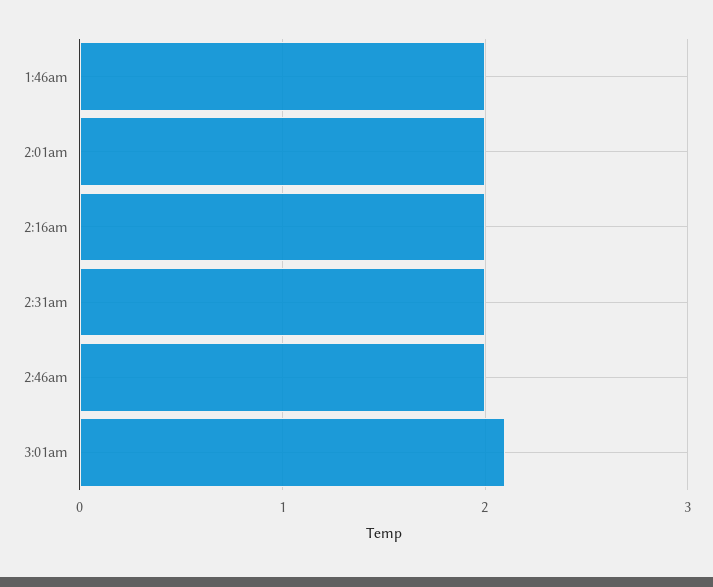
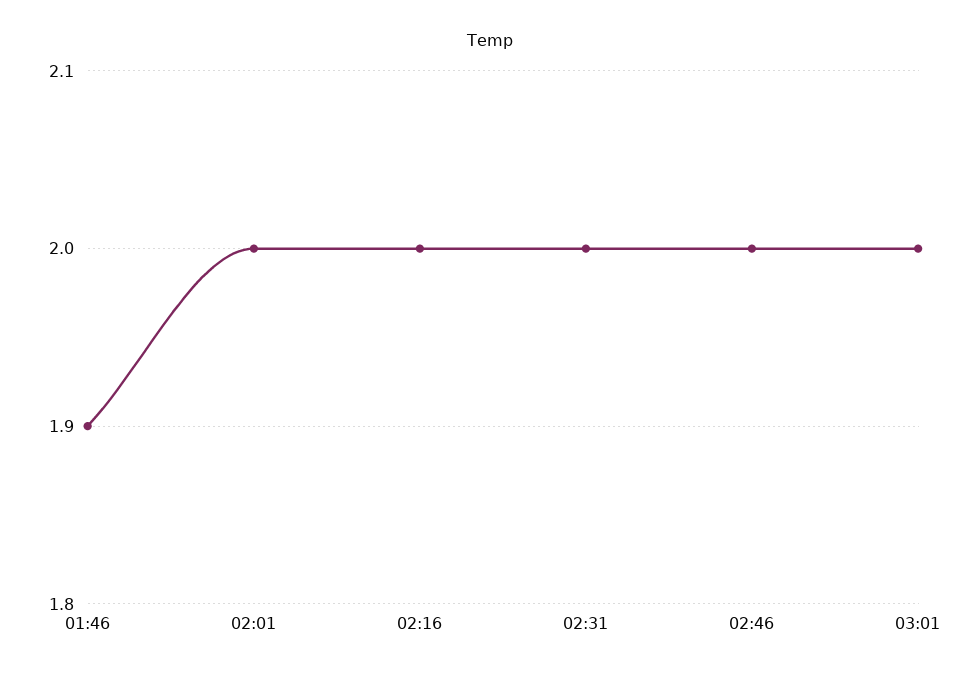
  {
-   "1:46am": 2,
+   "1:46am": 1.9,
    "2:01am": 2,
    "2:16am": 2,
    "2:31am": 2,
    "2:46am": 2,
-   "3:01am": 2.1
+   "3:01am": 2
  }

